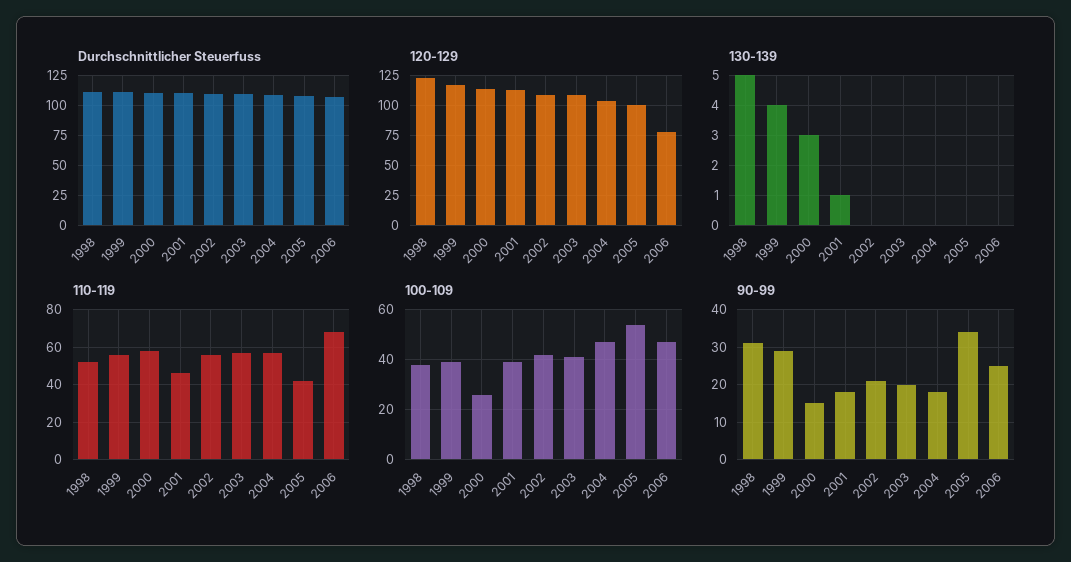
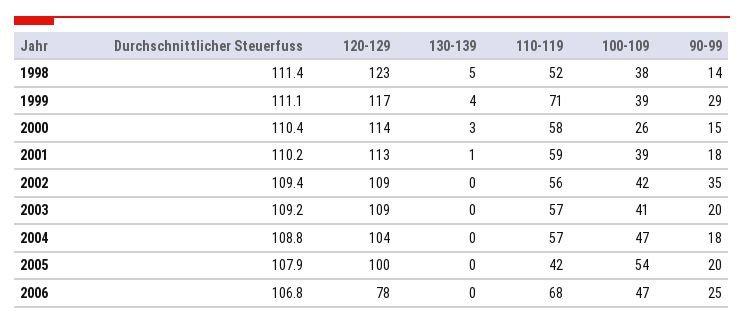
  {
    "Durchschnittlicher Steuerfuss": {
      "1998": 111.4,
      "1999": 111.1,
      "2000": 110.4,
      "2001": 110.2,
      "2002": 109.4,
      "2003": 109.2,
      "2004": 108.8,
      "2005": 107.9,
      "2006": 106.8
    },
    "120-129": {
      "1998": 123,
      "1999": 117,
      "2000": 114,
      "2001": 113,
      "2002": 109,
      "2003": 109,
      "2004": 104,
      "2005": 100,
      "2006": 78
    },
    "130-139": {
      "1998": 5,
      "1999": 4,
      "2000": 3,
      "2001": 1,
      "2002": 0,
      "2003": 0,
      "2004": 0,
      "2005": 0,
      "2006": 0
    },
    "110-119": {
      "1998": 52,
-     "1999": 55,
+     "1999": 71,
      "2000": 58,
-     "2001": 45,
+     "2001": 59,
      "2002": 56,
      "2003": 57,
      "2004": 57,
      "2005": 42,
      "2006": 68
    },
    "100-109": {
      "1998": 38,
      "1999": 39,
      "2000": 26,
      "2001": 39,
      "2002": 42,
      "2003": 41,
      "2004": 47,
      "2005": 54,
      "2006": 47
    },
    "90-99": {
-     "1998": 30,
+     "1998": 14,
      "1999": 29,
      "2000": 15,
      "2001": 18,
-     "2002": 20,
+     "2002": 35,
      "2003": 20,
      "2004": 18,
-     "2005": 35,
+     "2005": 20,
      "2006": 25
    }
  }

